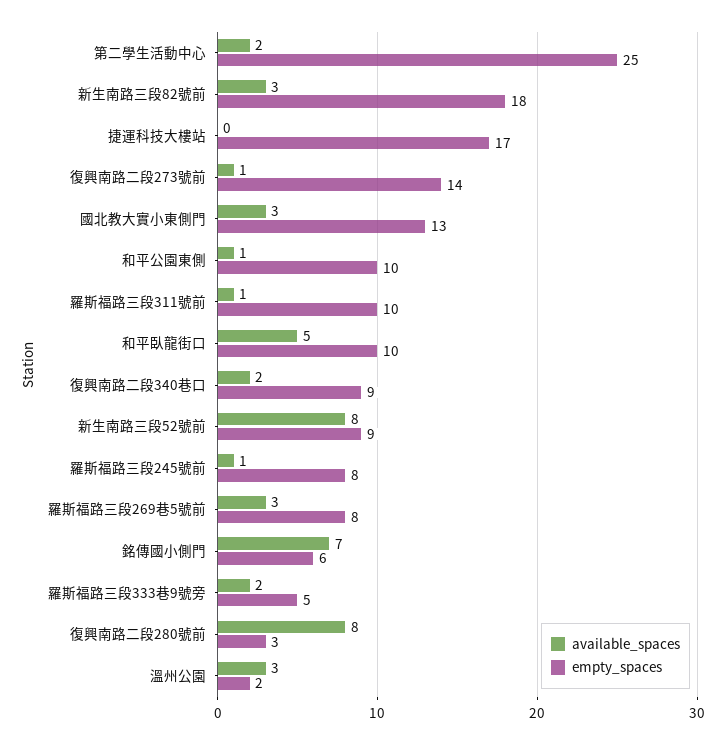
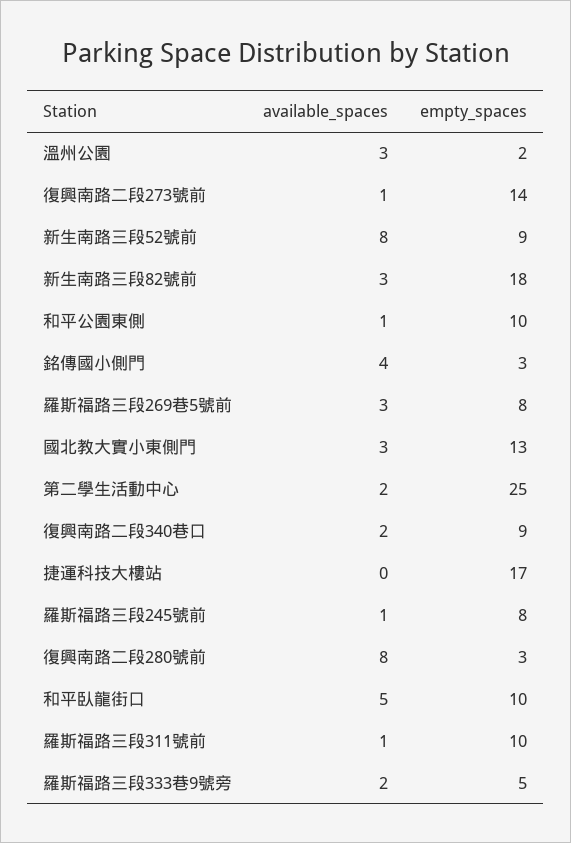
  {
    "available_spaces": {
      "第二學生活動中心": 2,
      "新生南路三段82號前": 3,
      "捷運科技大樓站": 0,
      "復興南路二段273號前": 1,
      "國北教大實小東側門": 3,
      "和平公園東側": 1,
      "羅斯福路三段311號前": 1,
      "和平臥龍街口": 5,
      "復興南路二段340巷口": 2,
      "新生南路三段52號前": 8,
      "羅斯福路三段245號前": 1,
      "羅斯福路三段269巷5號前": 3,
-     "銘傳國小側門": 7,
+     "銘傳國小側門": 4,
      "羅斯福路三段333巷9號旁": 2,
      "復興南路二段280號前": 8,
      "溫州公園": 3
    },
    "empty_spaces": {
      "第二學生活動中心": 25,
      "新生南路三段82號前": 18,
      "捷運科技大樓站": 17,
      "復興南路二段273號前": 14,
      "國北教大實小東側門": 13,
      "和平公園東側": 10,
      "羅斯福路三段311號前": 10,
      "和平臥龍街口": 10,
      "復興南路二段340巷口": 9,
      "新生南路三段52號前": 9,
      "羅斯福路三段245號前": 8,
      "羅斯福路三段269巷5號前": 8,
-     "銘傳國小側門": 6,
+     "銘傳國小側門": 3,
      "羅斯福路三段333巷9號旁": 5,
      "復興南路二段280號前": 3,
      "溫州公園": 2
    }
  }

